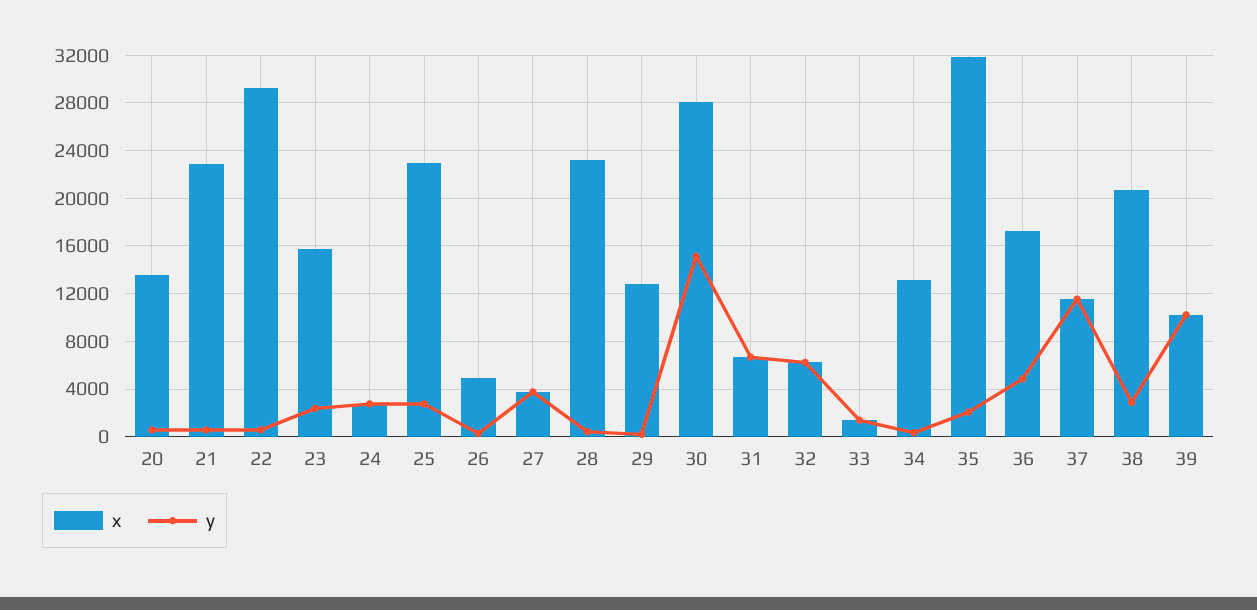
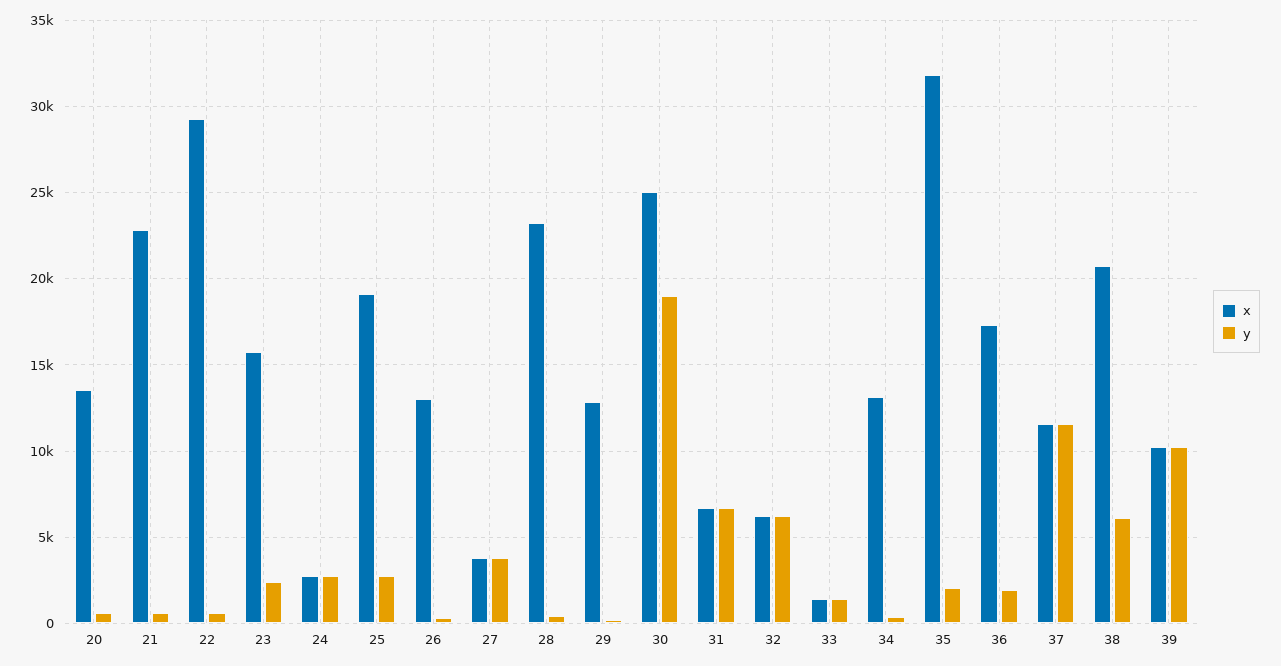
  {
    "x": {
      "20": 13500,
      "21": 23000,
      "22": 29500,
      "23": 15500,
      "24": 3000,
-     "25": 23000,
+     "25": 19000,
-     "26": 5000,
+     "26": 13000,
      "27": 4000,
      "28": 23000,
      "29": 13000,
-     "30": 28000,
+     "30": 25000,
      "31": 6500,
      "32": 6000,
      "33": 1500,
      "34": 13000,
      "35": 32000,
      "36": 17500,
      "37": 11500,
      "38": 20500,
      "39": 10000
    },
    "y": {
      "20": 500,
      "21": 500,
      "22": 500,
      "23": 2500,
      "24": 3000,
      "25": 3000,
      "26": 500,
      "27": 4000,
      "28": 500,
      "29": 0,
-     "30": 15000,
+     "30": 19000,
      "31": 6500,
      "32": 6000,
      "33": 1500,
      "34": 500,
      "35": 2000,
-     "36": 5000,
+     "36": 2000,
      "37": 11500,
-     "38": 3000,
+     "38": 6000,
      "39": 10000
    }
  }

